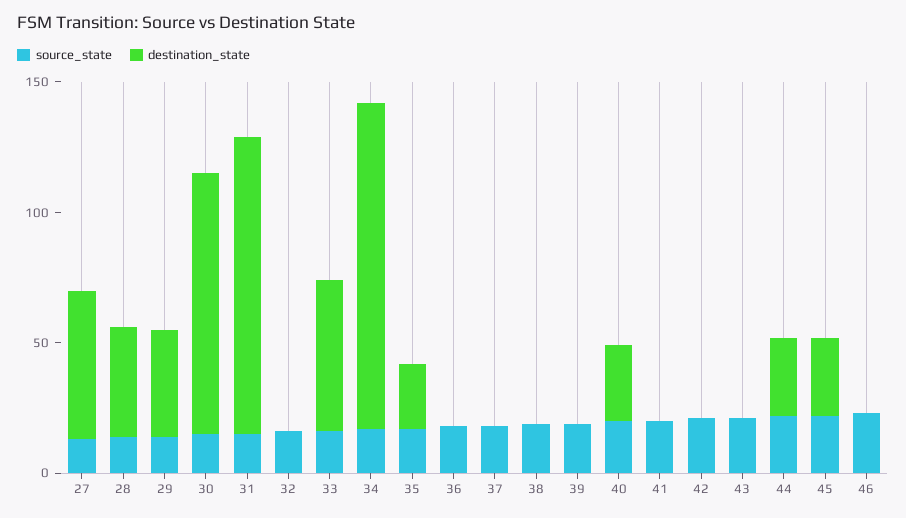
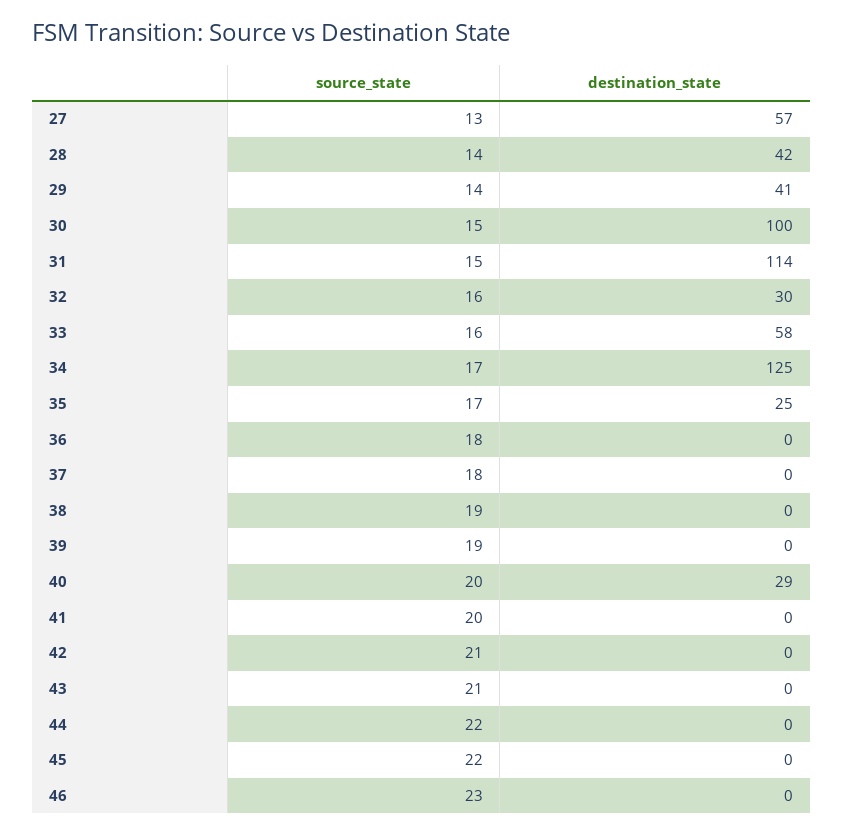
  {
    "source_state": {
      "27": 13,
      "28": 14,
      "29": 14,
      "30": 15,
      "31": 15,
      "32": 16,
      "33": 16,
      "34": 17,
      "35": 17,
      "36": 18,
      "37": 18,
      "38": 19,
      "39": 19,
      "40": 20,
      "41": 20,
      "42": 21,
      "43": 21,
      "44": 22,
      "45": 22,
      "46": 23
    },
    "destination_state": {
      "27": 57,
      "28": 42,
      "29": 41,
      "30": 100,
      "31": 114,
-     "32": 0,
+     "32": 30,
      "33": 58,
      "34": 125,
      "35": 25,
      "36": 0,
      "37": 0,
      "38": 0,
      "39": 0,
      "40": 29,
      "41": 0,
      "42": 0,
      "43": 0,
-     "44": 30,
+     "44": 0,
-     "45": 30,
+     "45": 0,
      "46": 0
    }
  }

